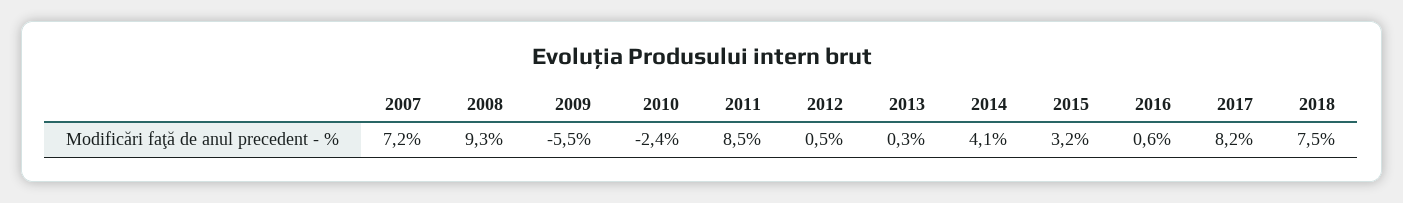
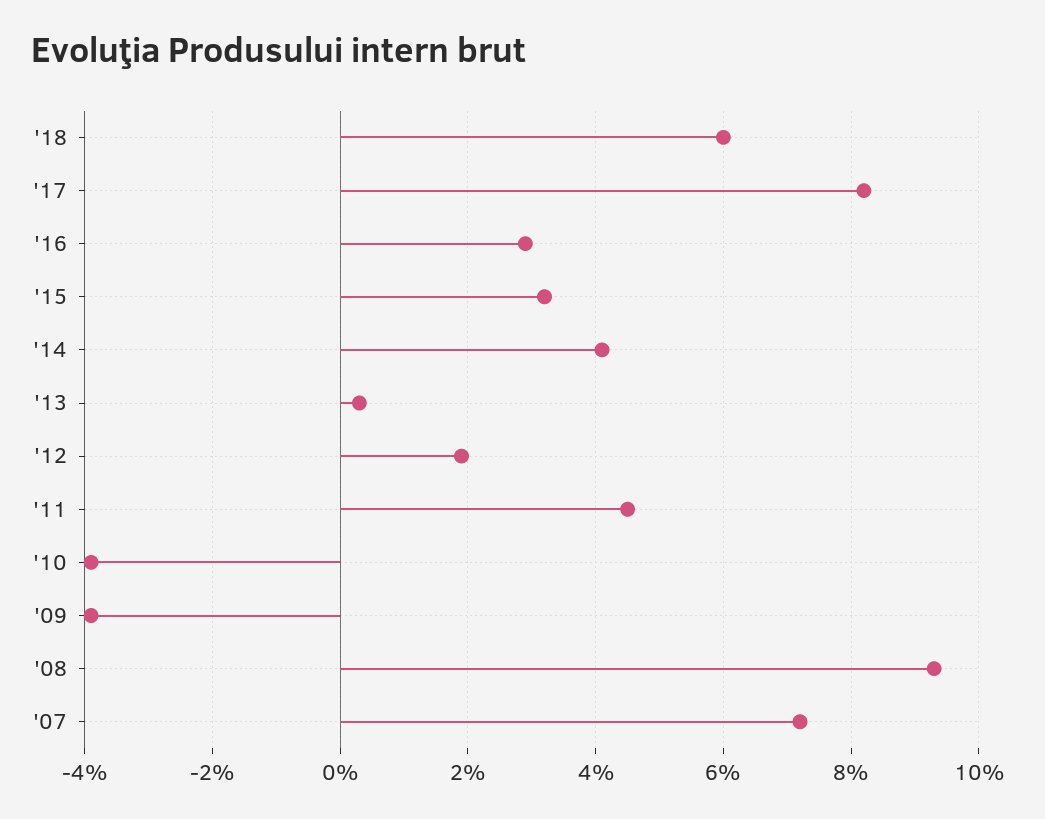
  {
    "2007": 7.2,
    "2008": 9.3,
-   "2009": -5.5,
+   "2009": -4,
-   "2010": -2.4,
+   "2010": -4,
-   "2011": 8.5,
+   "2011": 4.5,
-   "2012": 0.5,
+   "2012": 2,
    "2013": 0.3,
    "2014": 4.1,
    "2015": 3.2,
-   "2016": 0.6,
+   "2016": 3,
    "2017": 8.2,
-   "2018": 7.5
+   "2018": 6
  }

